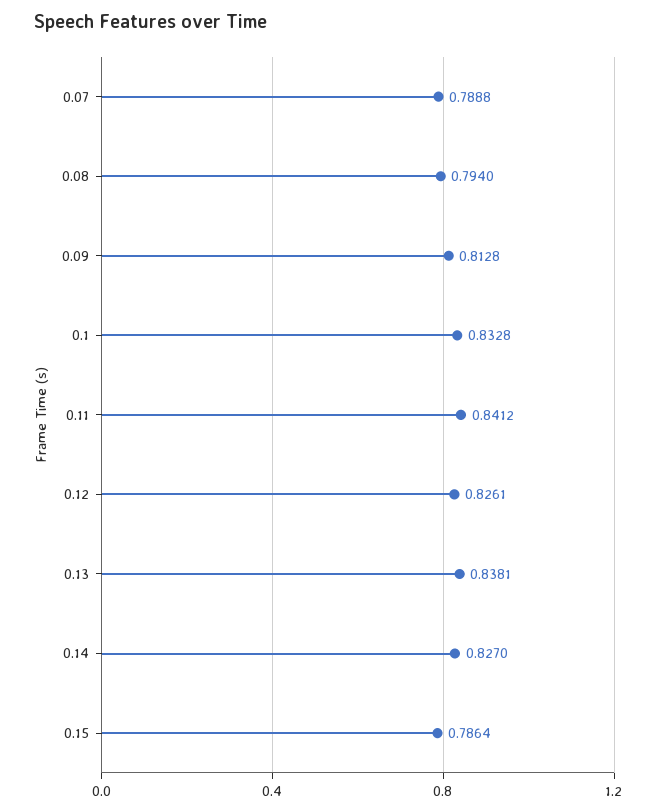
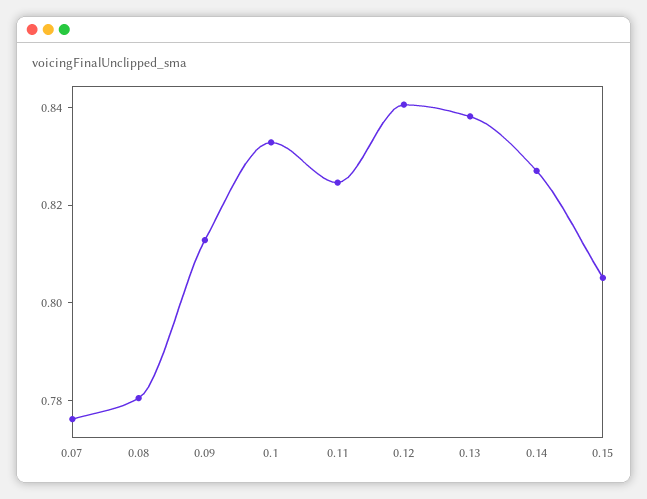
  {
-   "0.07": 0.7888,
+   "0.07": 0.775,
-   "0.08": 0.794,
+   "0.08": 0.78,
    "0.09": 0.8128,
    "0.1": 0.8328,
-   "0.11": 0.8412,
+   "0.11": 0.825,
-   "0.12": 0.8261,
+   "0.12": 0.84,
    "0.13": 0.8381,
    "0.14": 0.827,
-   "0.15": 0.7864
+   "0.15": 0.805
  }

